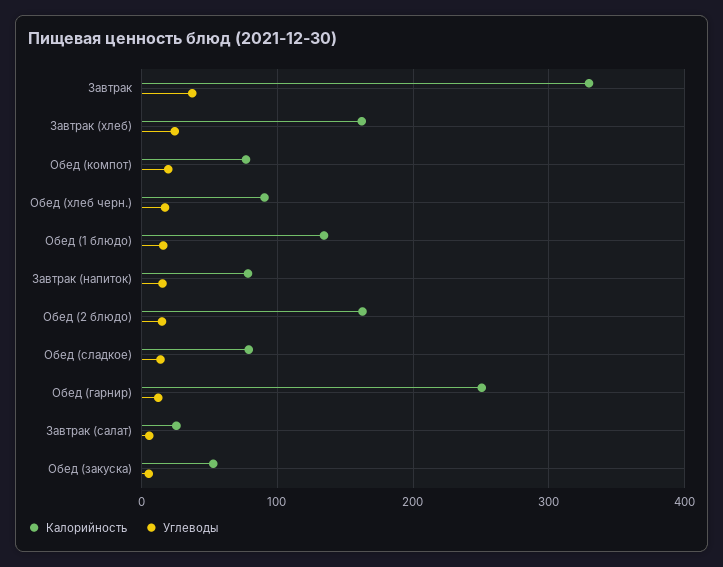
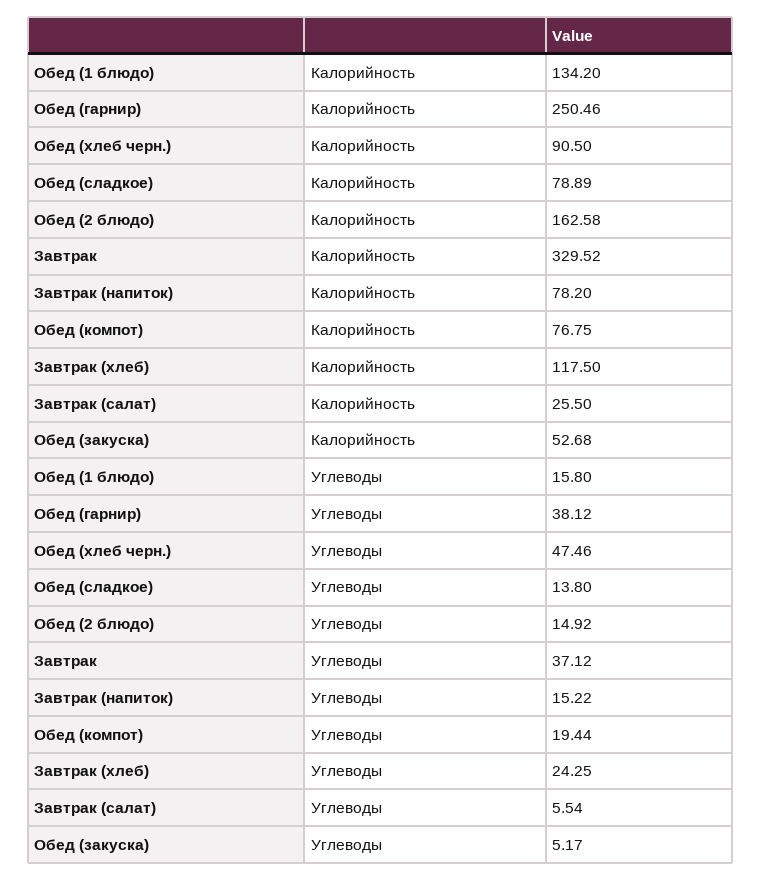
  {
    "Калорийность": {
      "Завтрак": 329.52,
-     "Завтрак (хлеб)": 160,
+     "Завтрак (хлеб)": 117.5,
      "Обед (компот)": 76.75,
      "Обед (хлеб черн.)": 90.5,
      "Обед (1 блюдо)": 134.2,
      "Завтрак (напиток)": 78.2,
      "Обед (2 блюдо)": 162.58,
      "Обед (сладкое)": 78.89,
      "Обед (гарнир)": 250.46,
      "Завтрак (салат)": 25.5,
      "Обед (закуска)": 52.68
    },
    "Углеводы": {
      "Завтрак": 37.12,
      "Завтрак (хлеб)": 24.25,
      "Обед (компот)": 19.44,
-     "Обед (хлеб черн.)": 20,
+     "Обед (хлеб черн.)": 47.46,
      "Обед (1 блюдо)": 15.8,
      "Завтрак (напиток)": 15.22,
      "Обед (2 блюдо)": 14.92,
      "Обед (сладкое)": 13.8,
-     "Обед (гарнир)": 10,
+     "Обед (гарнир)": 38.12,
      "Завтрак (салат)": 5.54,
      "Обед (закуска)": 5.17
    }
  }

